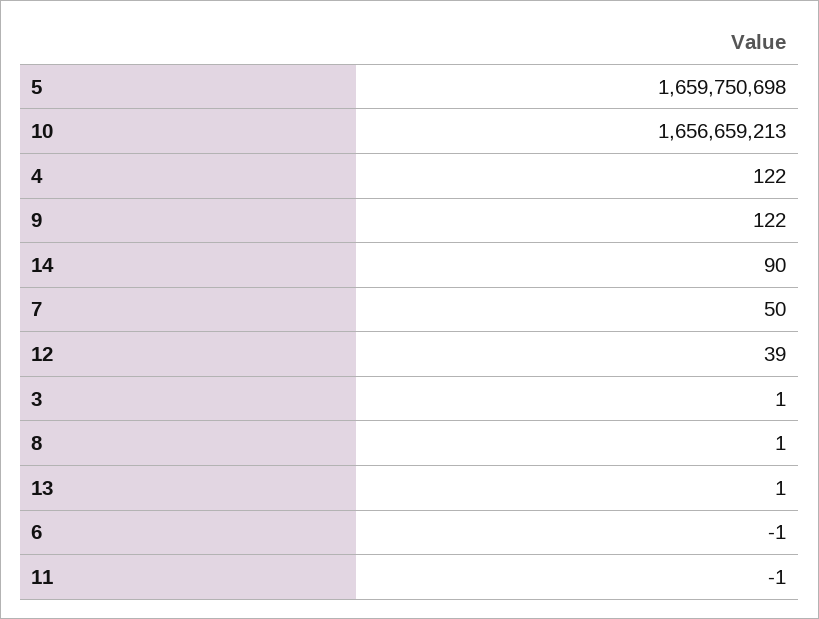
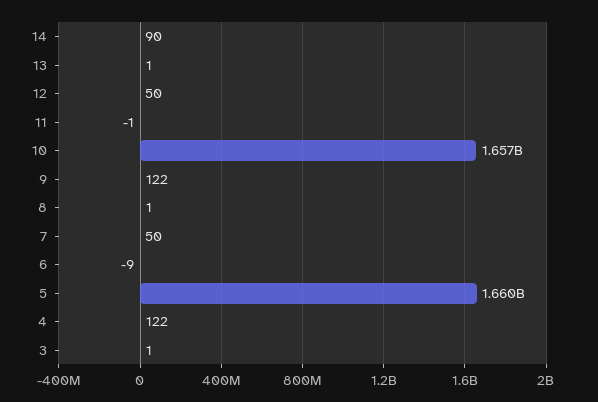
  {
    "5": 1659750698,
    "10": 1656659213,
    "4": 122,
    "9": 122,
    "14": 90,
    "7": 50,
-   "12": 39,
+   "12": 50,
    "3": 1,
    "8": 1,
    "13": 1,
-   "6": -1,
+   "6": -9,
    "11": -1
  }

